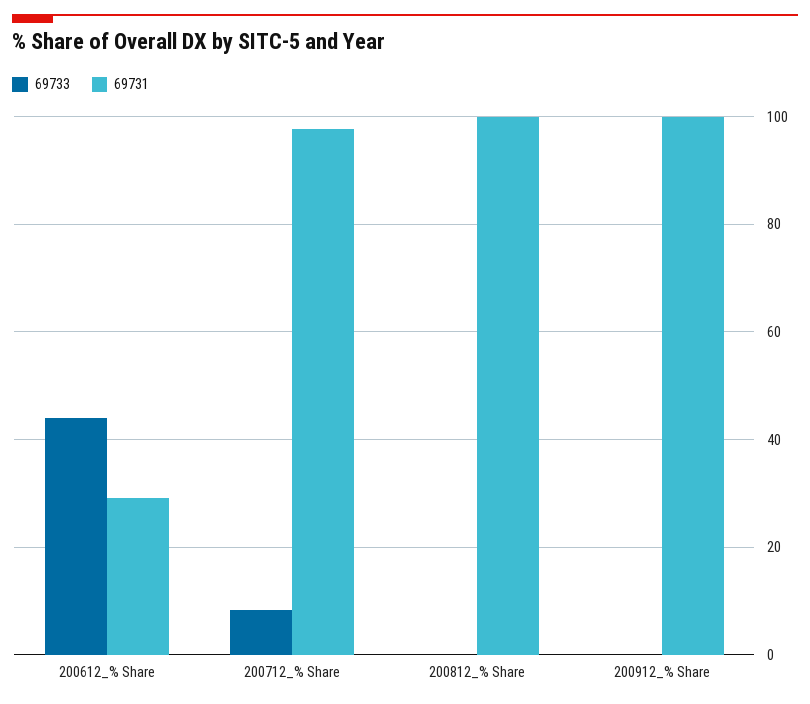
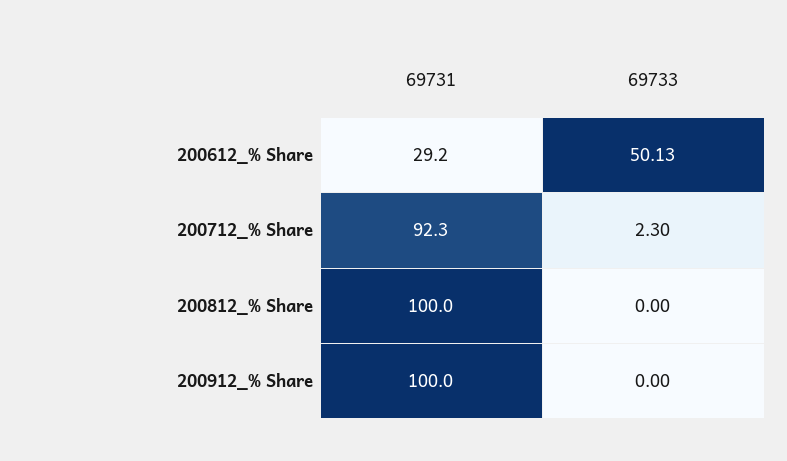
  {
    "69733": {
-     "200612_% Share": 44,
+     "200612_% Share": 50.13,
-     "200712_% Share": 8,
+     "200712_% Share": 2.3,
      "200812_% Share": 0,
      "200912_% Share": 0
    },
    "69731": {
      "200612_% Share": 29.2,
-     "200712_% Share": 98,
+     "200712_% Share": 92.3,
      "200812_% Share": 100,
      "200912_% Share": 100
    }
  }

